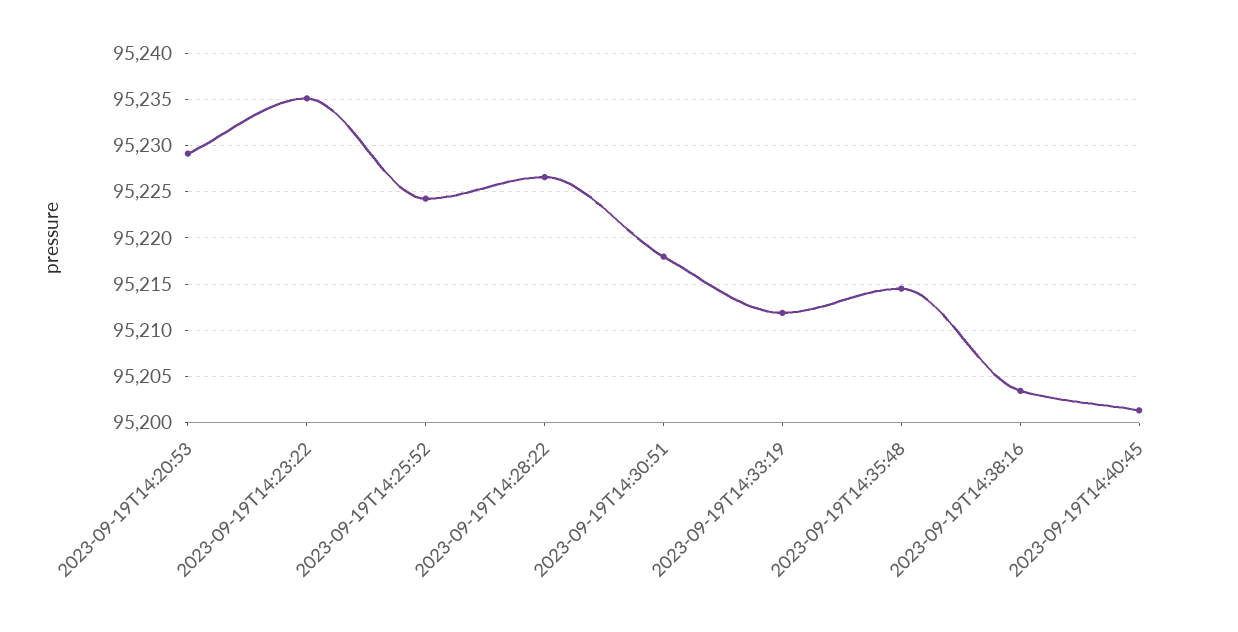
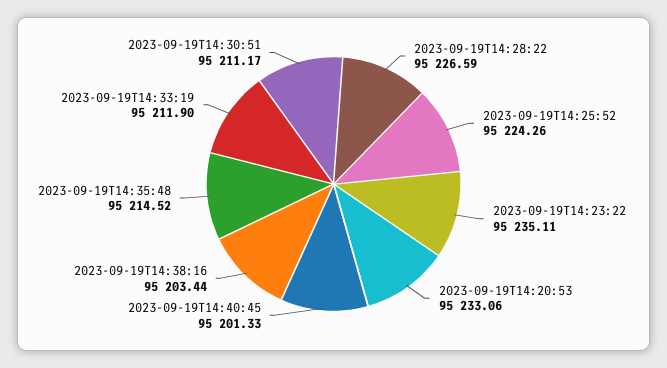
  {
-   "2023-09-19T14:20:53": 95229,
+   "2023-09-19T14:20:53": 95233.06,
    "2023-09-19T14:23:22": 95235.11,
    "2023-09-19T14:25:52": 95224.26,
    "2023-09-19T14:28:22": 95226.59,
-   "2023-09-19T14:30:51": 95218,
+   "2023-09-19T14:30:51": 95211.17,
    "2023-09-19T14:33:19": 95211.9,
    "2023-09-19T14:35:48": 95214.52,
    "2023-09-19T14:38:16": 95203.44,
    "2023-09-19T14:40:45": 95201.33
  }

